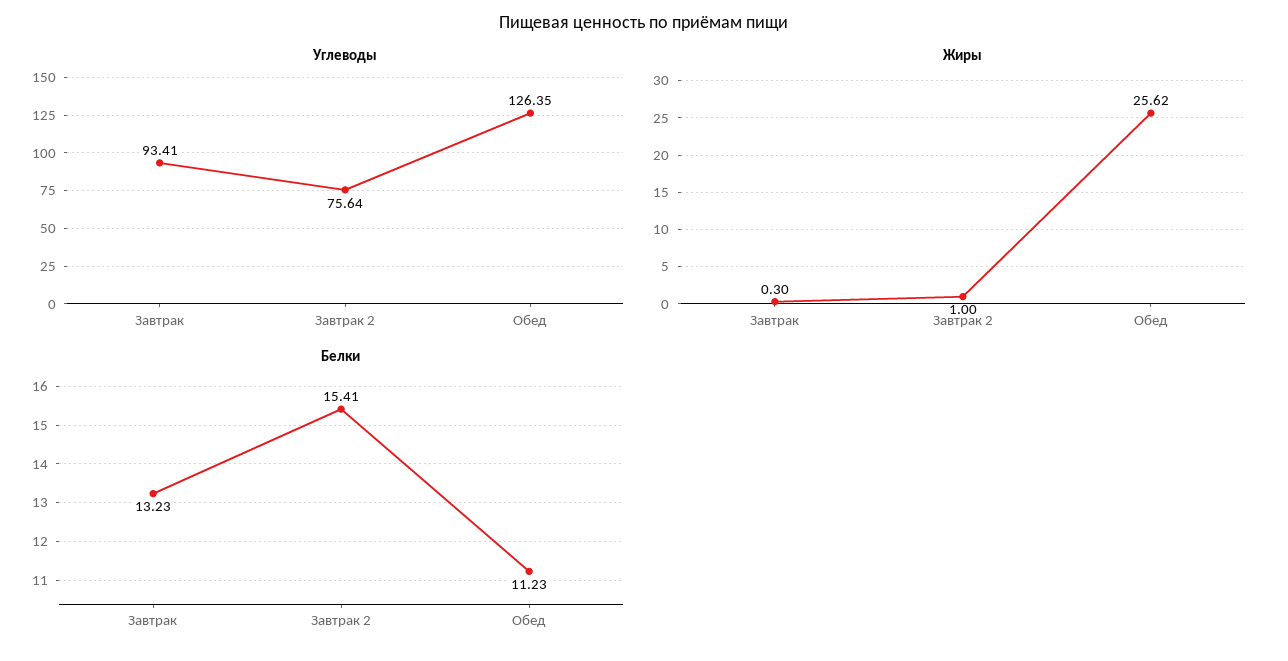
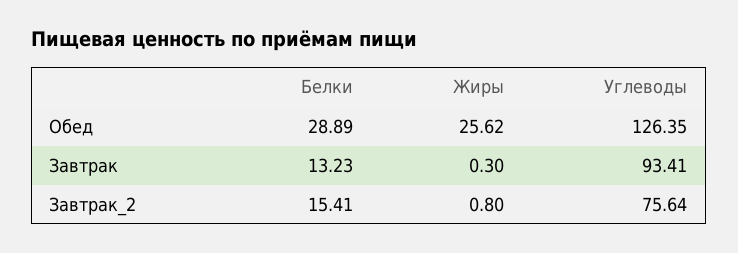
  {
    "Углеводы": {
      "Завтрак": 93.41,
      "Завтрак 2": 75.64,
      "Обед": 126.35
    },
    "Жиры": {
      "Завтрак": 0.3,
-     "Завтрак 2": 1,
+     "Завтрак 2": 0.8,
      "Обед": 25.62
    },
    "Белки": {
      "Завтрак": 13.23,
      "Завтрак 2": 15.41,
-     "Обед": 11.23
+     "Обед": 28.89
    }
  }

